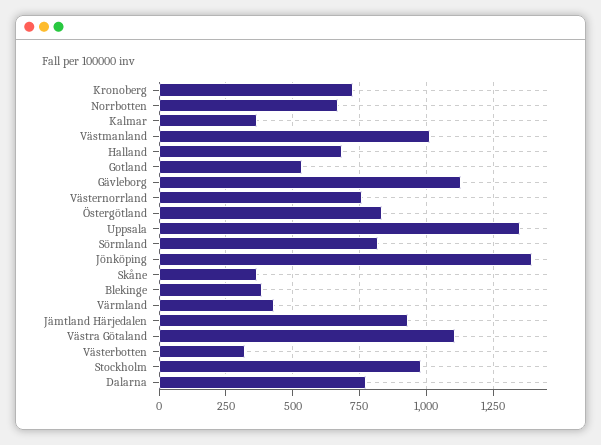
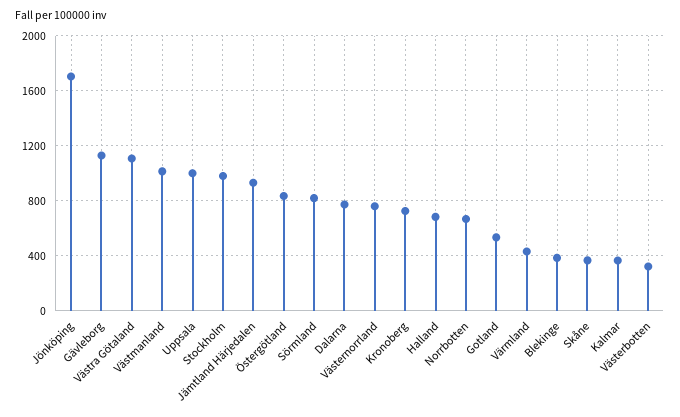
  {
    "Kronoberg": 725,
    "Norrbotten": 675,
    "Kalmar": 375,
    "Västmanland": 1025,
    "Halland": 675,
    "Gotland": 525,
    "Gävleborg": 1125,
    "Västernorrland": 750,
    "Östergötland": 825,
-   "Uppsala": 1350,
+   "Uppsala": 1000,
    "Sörmland": 825,
-   "Jönköping": 1400,
+   "Jönköping": 1700,
    "Skåne": 375,
    "Blekinge": 375,
    "Värmland": 425,
    "Jämtland Härjedalen": 925,
    "Västra Götaland": 1100,
    "Västerbotten": 325,
    "Stockholm": 975,
    "Dalarna": 775
  }

